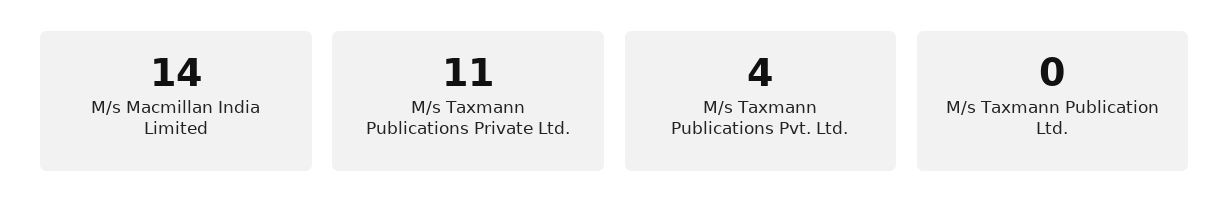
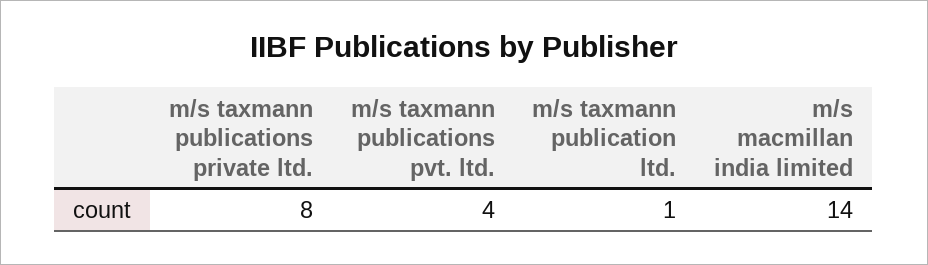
  {
    "M/s Macmillan India Limited": 14,
-   "M/s Taxmann Publications Private Ltd.": 11,
+   "M/s Taxmann Publications Private Ltd.": 8,
    "M/s Taxmann Publications Pvt. Ltd.": 4,
-   "M/s Taxmann Publication Ltd.": 0
+   "M/s Taxmann Publication Ltd.": 1
  }

